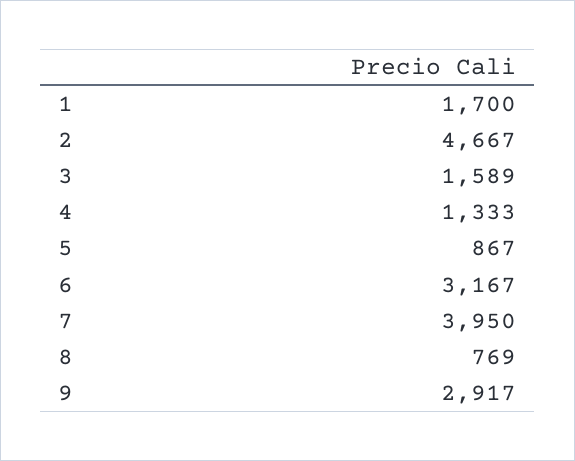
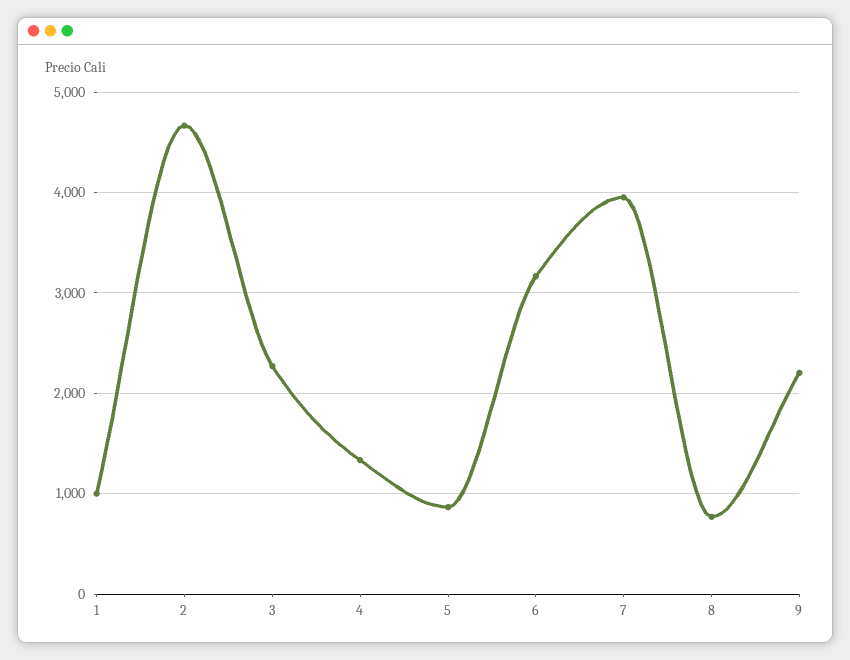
  {
-   "1": 1700,
+   "1": 1000,
    "2": 4667,
-   "3": 1589,
+   "3": 2300,
    "4": 1333,
    "5": 867,
    "6": 3167,
    "7": 3950,
    "8": 769,
-   "9": 2917
+   "9": 2200
  }

